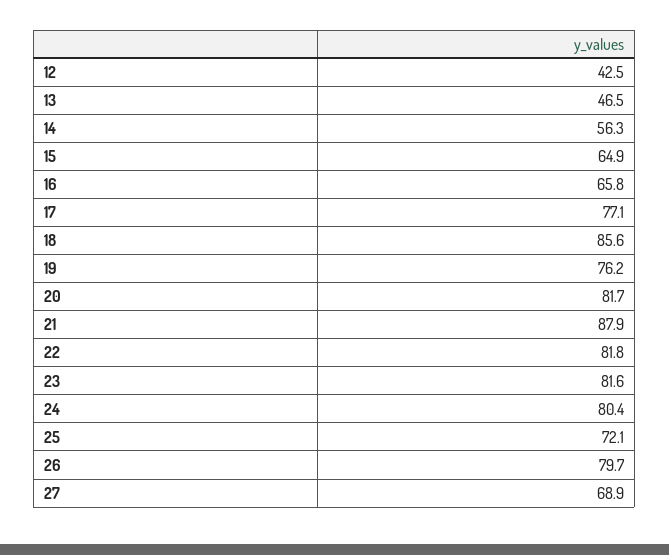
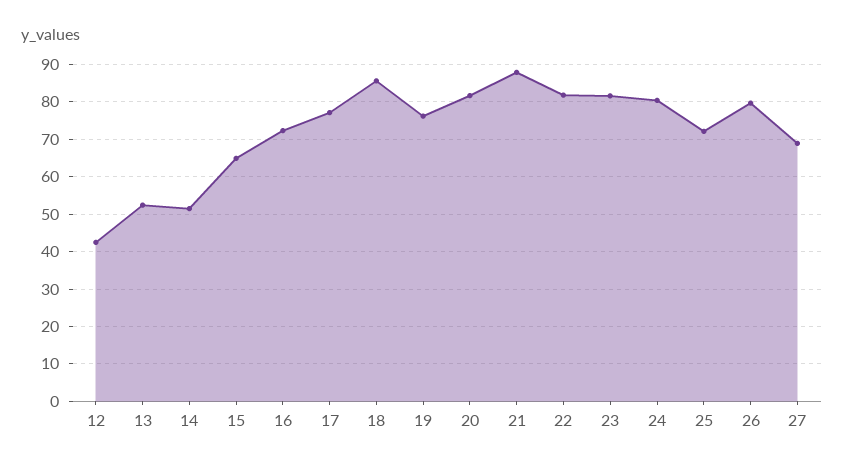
  {
    "12": 42.5,
-   "13": 46.5,
+   "13": 52,
-   "14": 56.3,
+   "14": 52,
    "15": 64.9,
-   "16": 65.8,
+   "16": 72,
    "17": 77.1,
    "18": 85.6,
    "19": 76.2,
    "20": 81.7,
    "21": 87.9,
    "22": 81.8,
    "23": 81.6,
    "24": 80.4,
    "25": 72.1,
    "26": 79.7,
    "27": 68.9
  }

